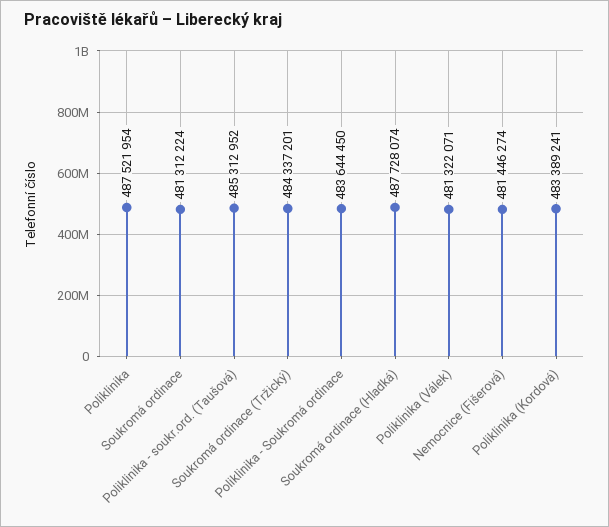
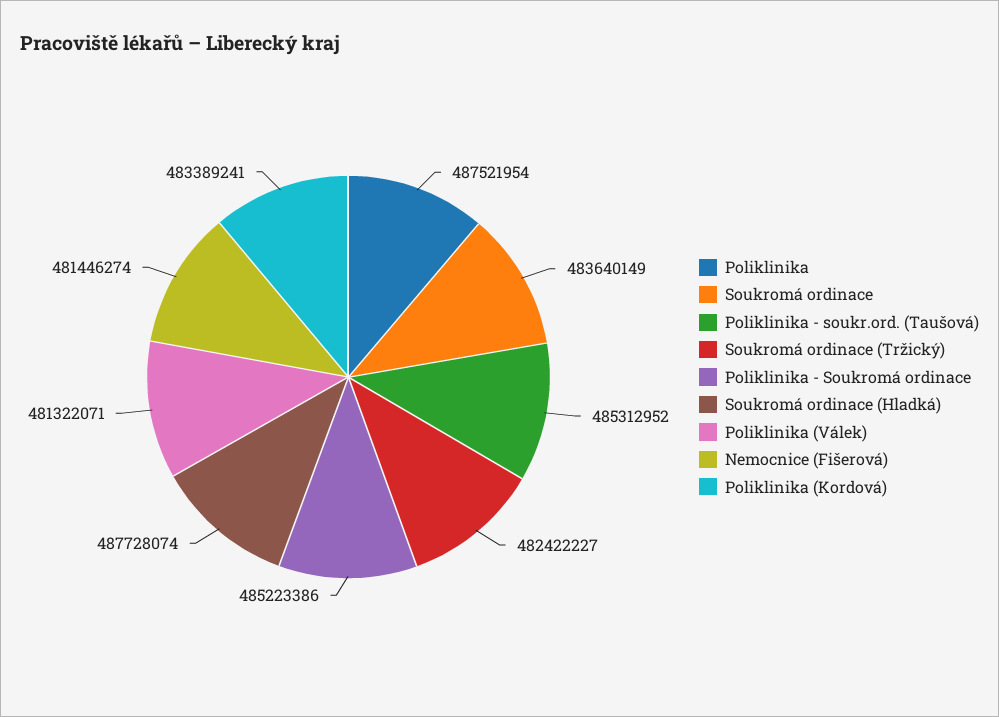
  {
    "Poliklinika": 487521954,
-   "Soukromá ordinace": 481312224,
+   "Soukromá ordinace": 483640149,
    "Poliklinika - soukr.ord. (Taušová)": 485312952,
-   "Soukromá ordinace (Tržický)": 484337201,
+   "Soukromá ordinace (Tržický)": 482422227,
-   "Poliklinika - Soukromá ordinace": 483644450,
+   "Poliklinika - Soukromá ordinace": 485223386,
    "Soukromá ordinace (Hladká)": 487728074,
    "Poliklinika (Válek)": 481322071,
    "Nemocnice (Fišerová)": 481446274,
    "Poliklinika (Kordová)": 483389241
  }

